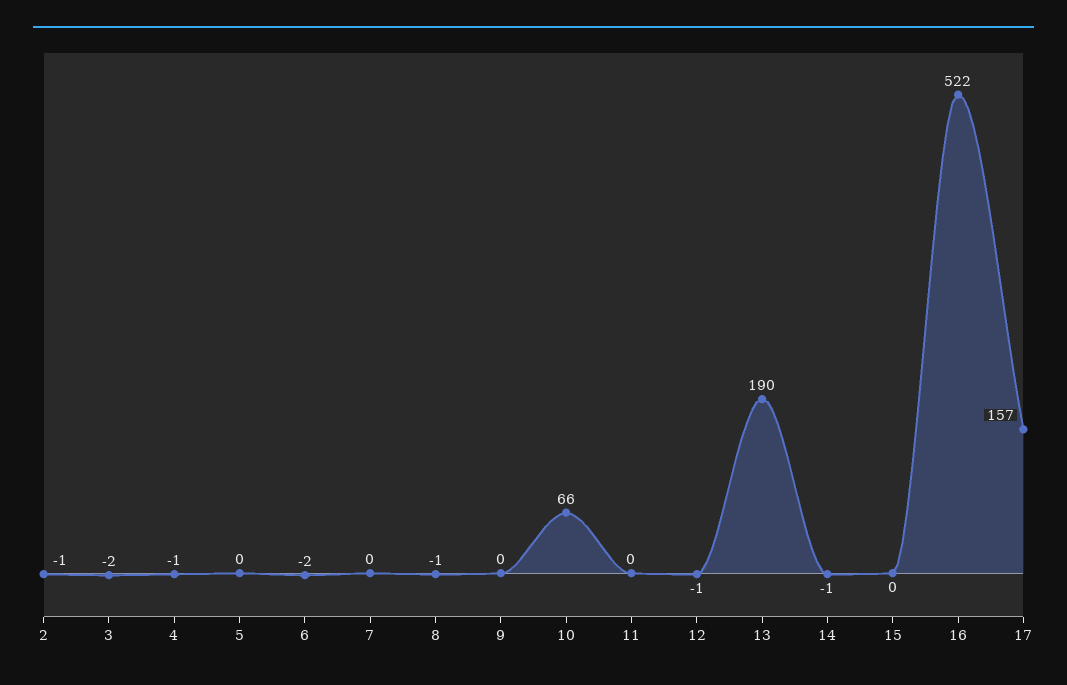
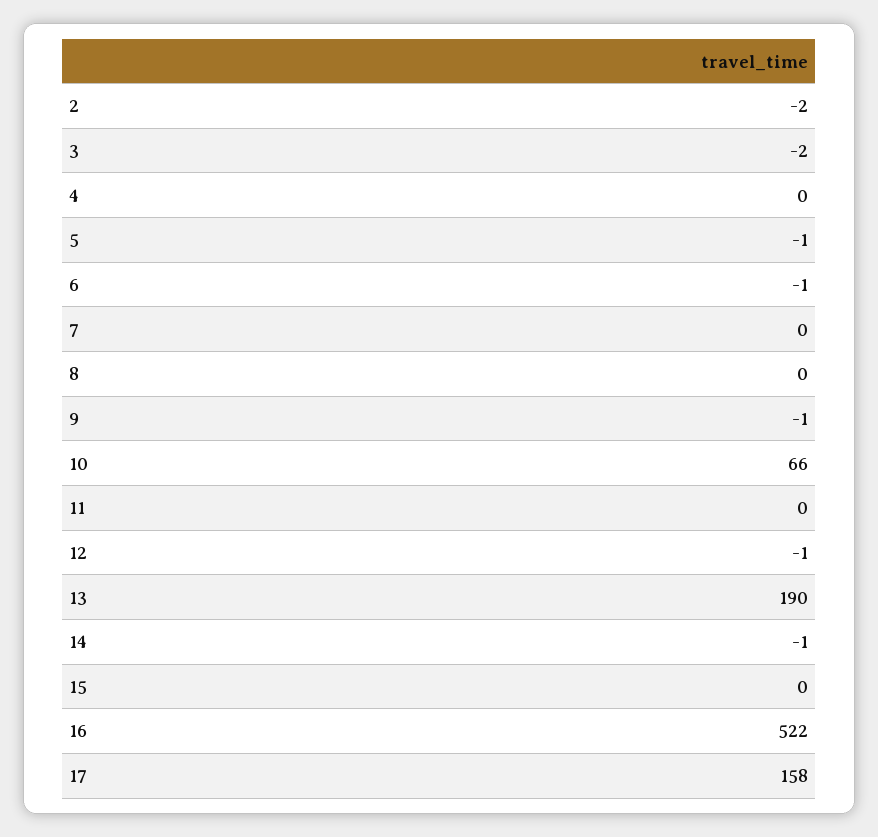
  {
-   "2": -1,
+   "2": -2,
    "3": -2,
-   "4": -1,
+   "4": 0,
-   "5": 0,
+   "5": -1,
-   "6": -2,
+   "6": -1,
    "7": 0,
-   "8": -1,
+   "8": 0,
-   "9": 0,
+   "9": -1,
    "10": 66,
    "11": 0,
    "12": -1,
    "13": 190,
    "14": -1,
    "15": 0,
    "16": 522,
-   "17": 157
+   "17": 158
  }

